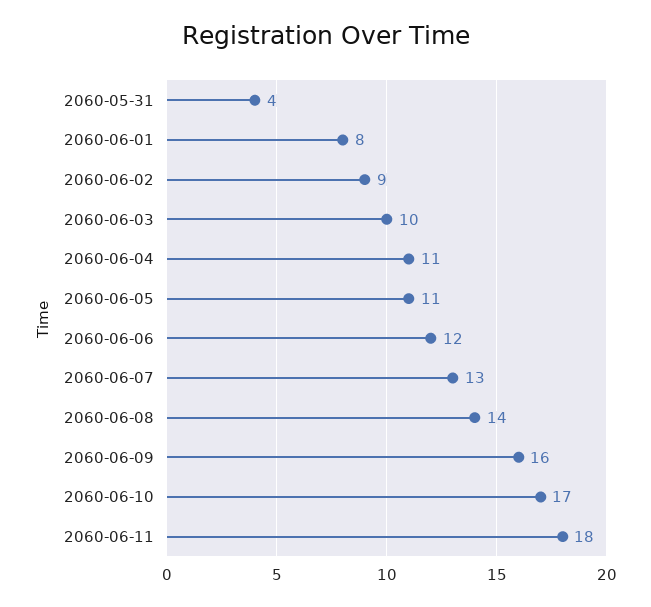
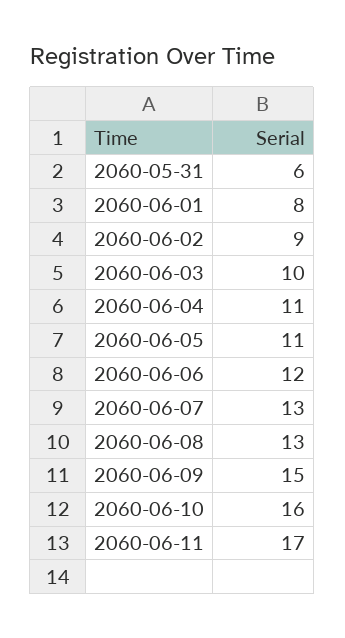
  {
-   "2060-05-31": 4,
+   "2060-05-31": 6,
    "2060-06-01": 8,
    "2060-06-02": 9,
    "2060-06-03": 10,
    "2060-06-04": 11,
    "2060-06-05": 11,
    "2060-06-06": 12,
    "2060-06-07": 13,
-   "2060-06-08": 14,
+   "2060-06-08": 13,
-   "2060-06-09": 16,
+   "2060-06-09": 15,
-   "2060-06-10": 17,
+   "2060-06-10": 16,
-   "2060-06-11": 18
+   "2060-06-11": 17
  }

